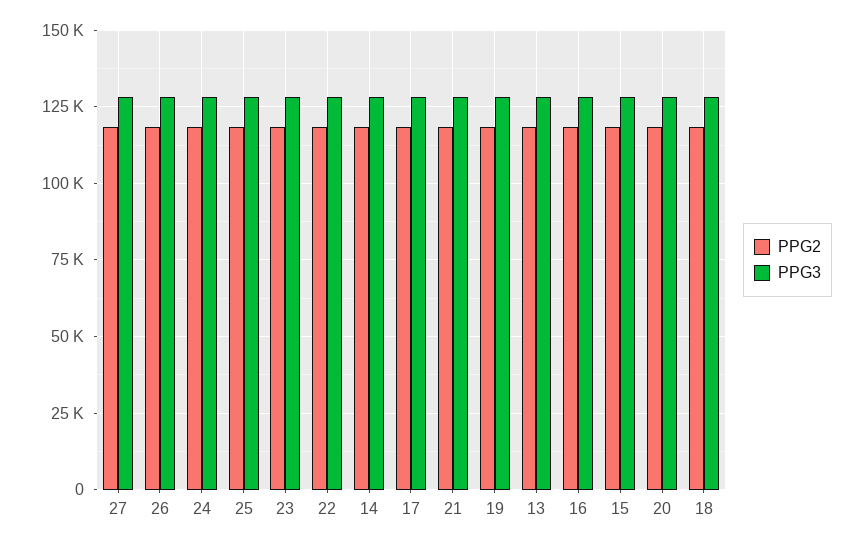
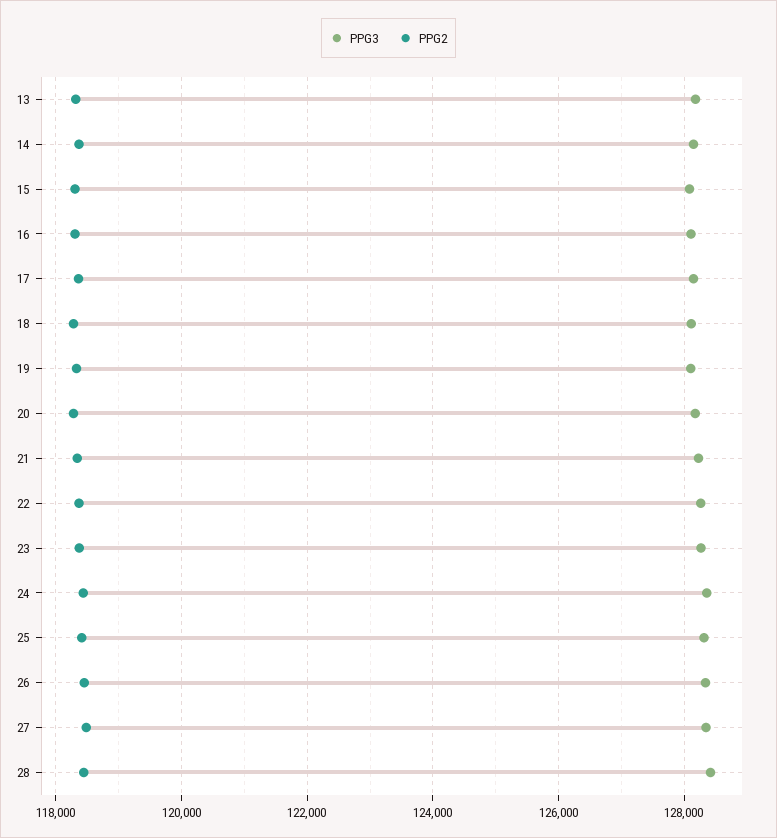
  {
    "PPG2": {
      "27": 118400,
      "26": 118400,
      "24": 118400,
      "25": 118400,
      "23": 118400,
      "22": 118400,
      "14": 118400,
      "17": 118400,
      "21": 118400,
      "19": 118400,
      "13": 118400,
      "16": 118400,
      "15": 118400,
      "20": 118200,
-     "18": 118200
+     "18": 118200,
+     "28": 118400
    },
    "PPG3": {
      "27": 128400,
      "26": 128400,
      "24": 128400,
      "25": 128400,
      "23": 128200,
      "22": 128200,
      "14": 128200,
      "17": 128200,
      "21": 128200,
      "19": 128200,
      "13": 128200,
      "16": 128200,
      "15": 128000,
      "20": 128200,
-     "18": 128200
+     "18": 128200,
+     "28": 128400
    }
  }

